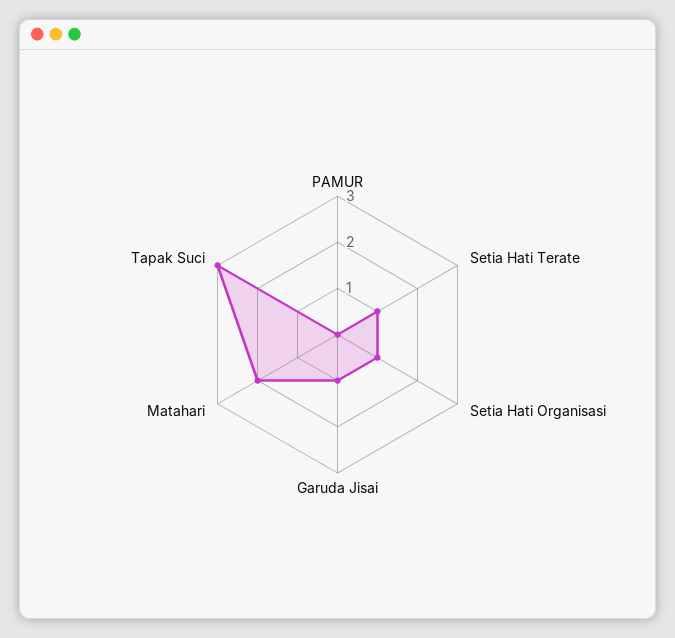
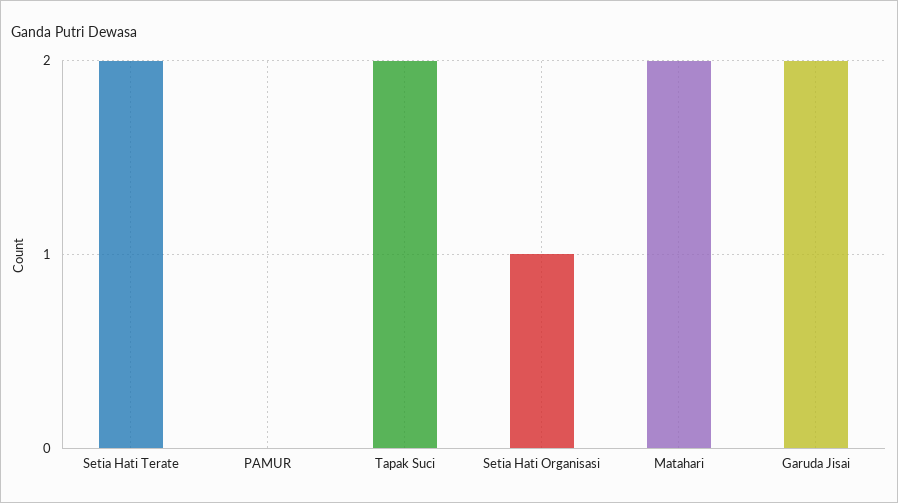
  {
    "PAMUR": 0,
-   "Setia Hati Terate": 1,
+   "Setia Hati Terate": 2,
    "Setia Hati Organisasi": 1,
-   "Garuda Jisai": 1,
+   "Garuda Jisai": 2,
    "Matahari": 2,
-   "Tapak Suci": 3
+   "Tapak Suci": 2
  }

